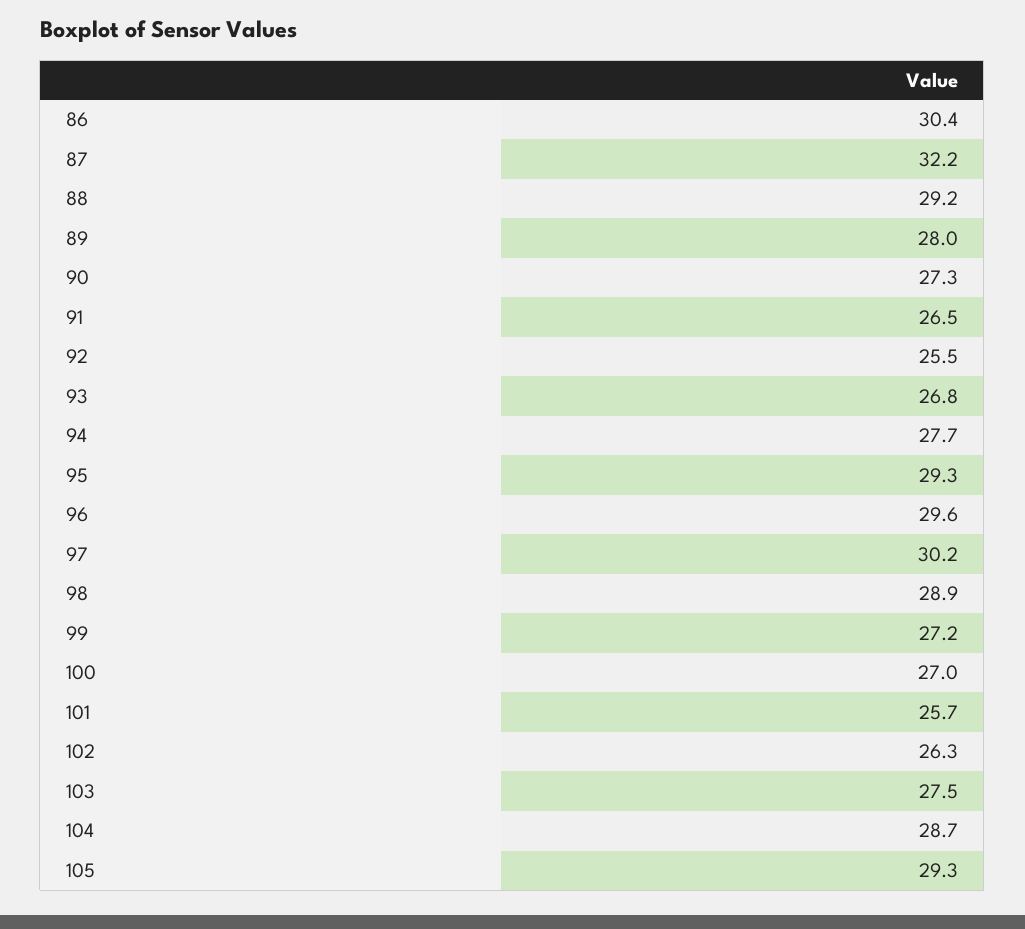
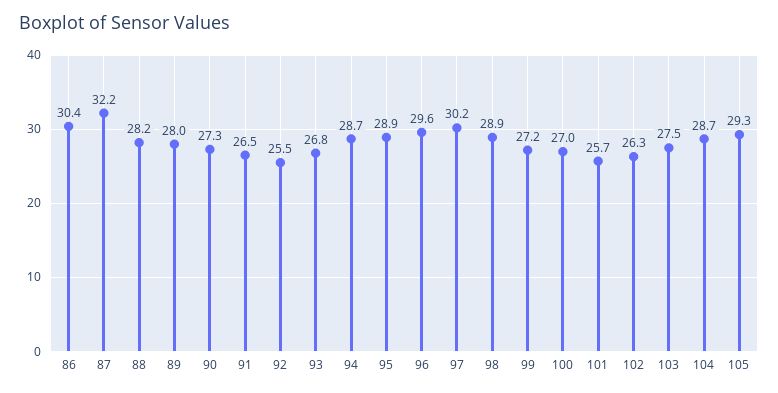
  {
    "86": 30.4,
    "87": 32.2,
-   "88": 29.2,
+   "88": 28.2,
    "89": 28,
    "90": 27.3,
    "91": 26.5,
    "92": 25.5,
    "93": 26.8,
-   "94": 27.7,
+   "94": 28.7,
-   "95": 29.3,
+   "95": 28.9,
    "96": 29.6,
    "97": 30.2,
    "98": 28.9,
    "99": 27.2,
    "100": 27,
    "101": 25.7,
    "102": 26.3,
    "103": 27.5,
    "104": 28.7,
    "105": 29.3
  }

